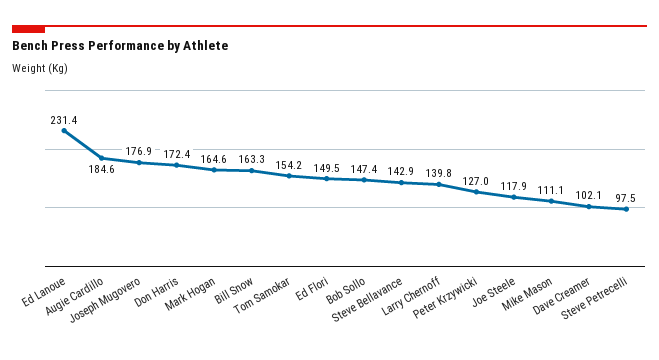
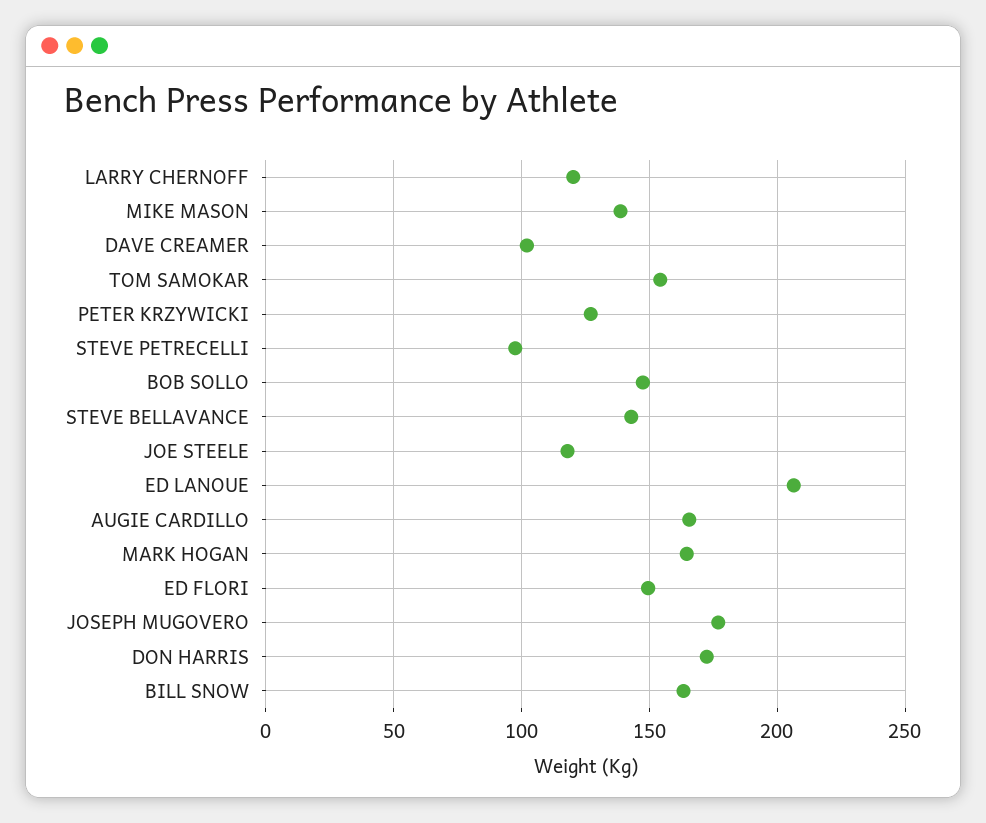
  {
-   "Ed Lanoue": 231.4,
+   "Ed Lanoue": 205,
-   "Augie Cardillo": 184.6,
+   "Augie Cardillo": 165,
    "Joseph Mugovero": 176.9,
    "Don Harris": 172.4,
    "Mark Hogan": 164.6,
    "Bill Snow": 163.3,
    "Tom Samokar": 154.2,
    "Ed Flori": 149.5,
    "Bob Sollo": 147.4,
    "Steve Bellavance": 142.9,
-   "Larry Chernoff": 139.8,
+   "Larry Chernoff": 120,
    "Peter Krzywicki": 127,
    "Joe Steele": 117.9,
-   "Mike Mason": 111.1,
+   "Mike Mason": 140,
    "Dave Creamer": 102.1,
    "Steve Petrecelli": 97.5
  }

